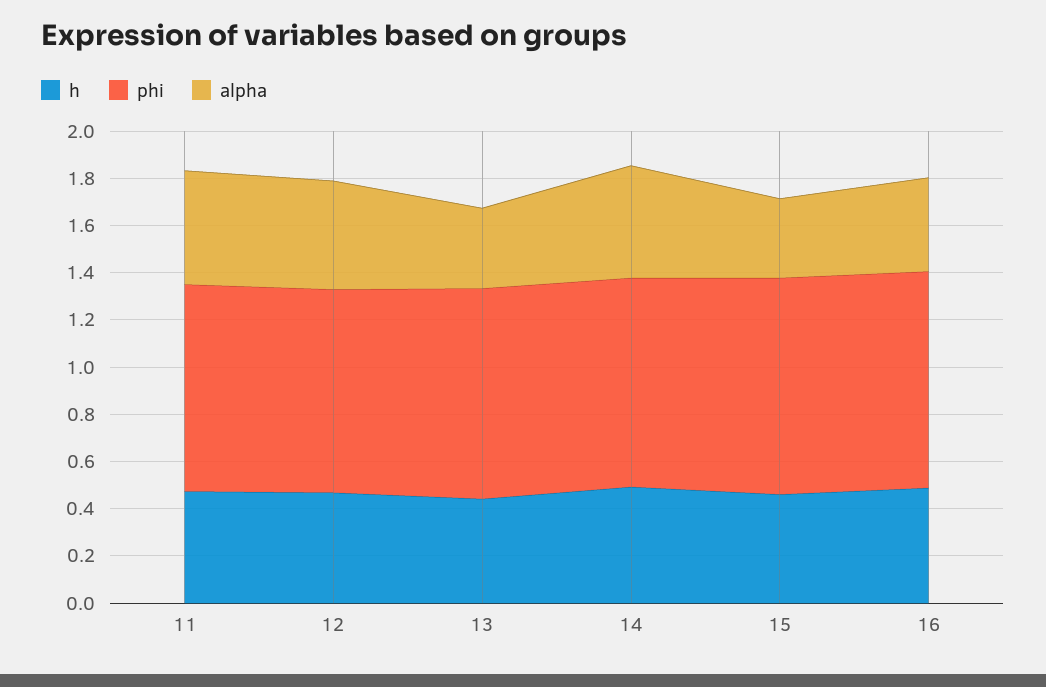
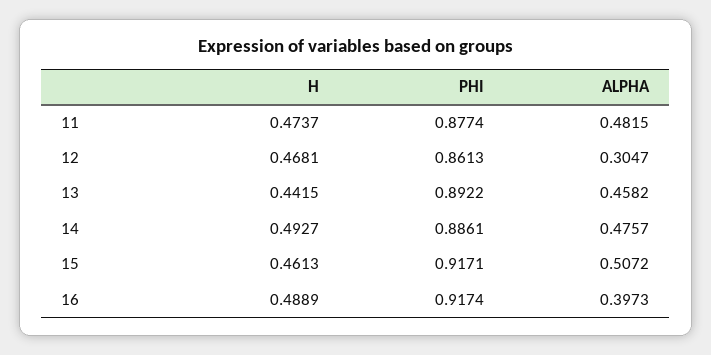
  {
    "h": {
      "11": 0.4737,
      "12": 0.4681,
      "13": 0.4415,
      "14": 0.4927,
      "15": 0.4613,
      "16": 0.4889
    },
    "phi": {
      "11": 0.8774,
      "12": 0.8613,
      "13": 0.8922,
      "14": 0.8861,
      "15": 0.9171,
      "16": 0.9174
    },
    "alpha": {
      "11": 0.4815,
-     "12": 0.45,
+     "12": 0.3047,
-     "13": 0.35,
+     "13": 0.4582,
      "14": 0.4757,
-     "15": 0.35,
+     "15": 0.5072,
      "16": 0.3973
    }
  }

